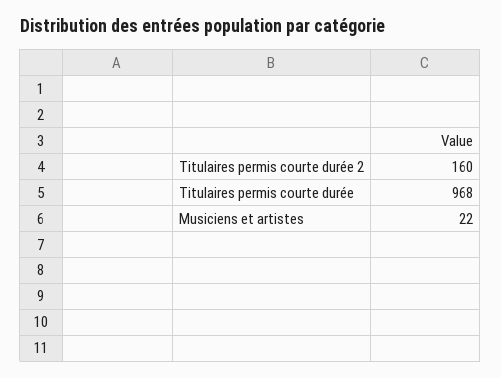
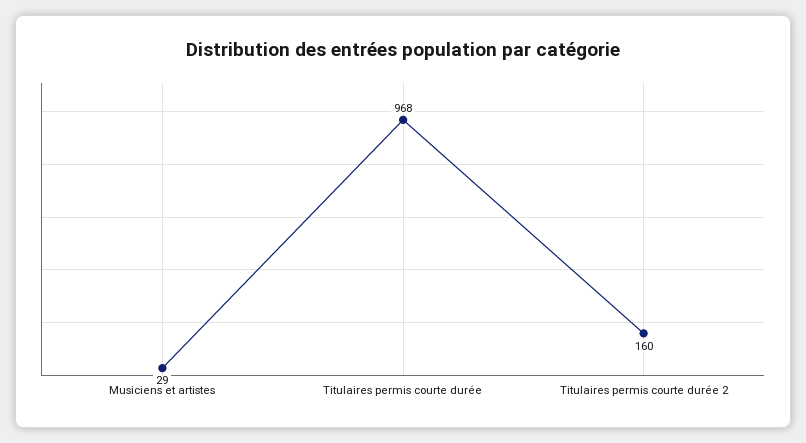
  {
    "Titulaires permis courte durée 2": 160,
    "Titulaires permis courte durée": 968,
-   "Musiciens et artistes": 22
+   "Musiciens et artistes": 29
  }

